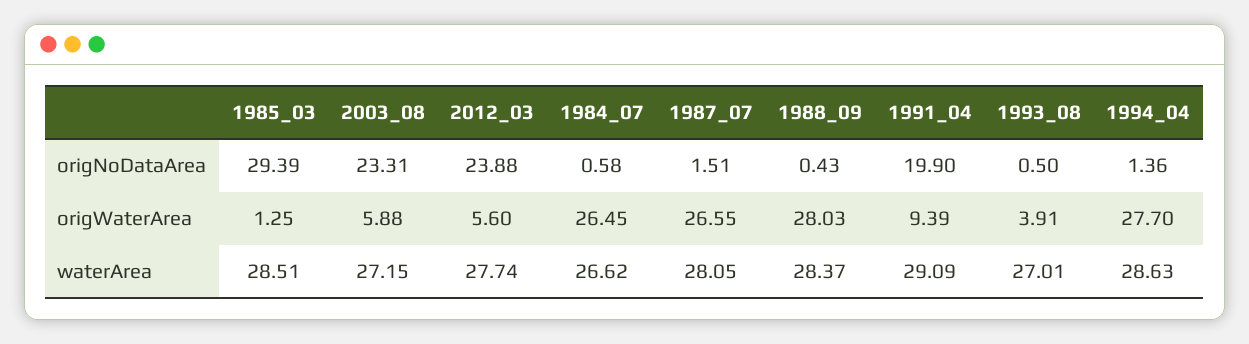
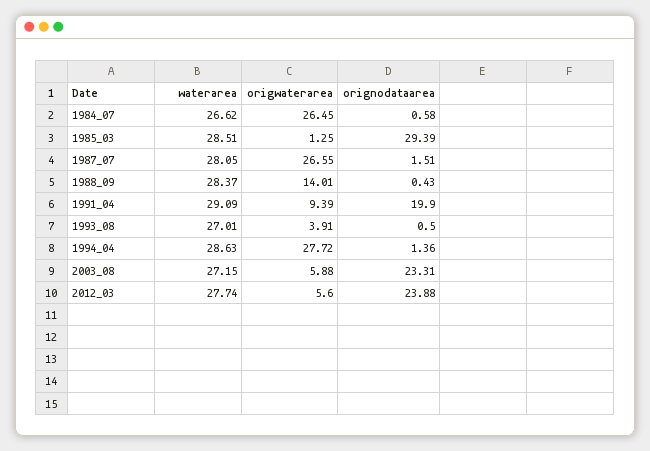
  {
    "1985_03": {
      "origNoDataArea": 29.39,
      "origWaterArea": 1.25,
      "waterArea": 28.51
    },
    "2003_08": {
      "origNoDataArea": 23.31,
      "origWaterArea": 5.88,
      "waterArea": 27.15
    },
    "2012_03": {
      "origNoDataArea": 23.88,
      "origWaterArea": 5.6,
      "waterArea": 27.74
    },
    "1984_07": {
      "origNoDataArea": 0.58,
      "origWaterArea": 26.45,
      "waterArea": 26.62
    },
    "1987_07": {
      "origNoDataArea": 1.51,
      "origWaterArea": 26.55,
      "waterArea": 28.05
    },
    "1988_09": {
      "origNoDataArea": 0.43,
-     "origWaterArea": 28.03,
+     "origWaterArea": 14.01,
      "waterArea": 28.37
    },
    "1991_04": {
      "origNoDataArea": 19.9,
      "origWaterArea": 9.39,
      "waterArea": 29.09
    },
    "1993_08": {
      "origNoDataArea": 0.5,
      "origWaterArea": 3.91,
      "waterArea": 27.01
    },
    "1994_04": {
      "origNoDataArea": 1.36,
-     "origWaterArea": 27.7,
+     "origWaterArea": 27.72,
      "waterArea": 28.63
    }
  }

